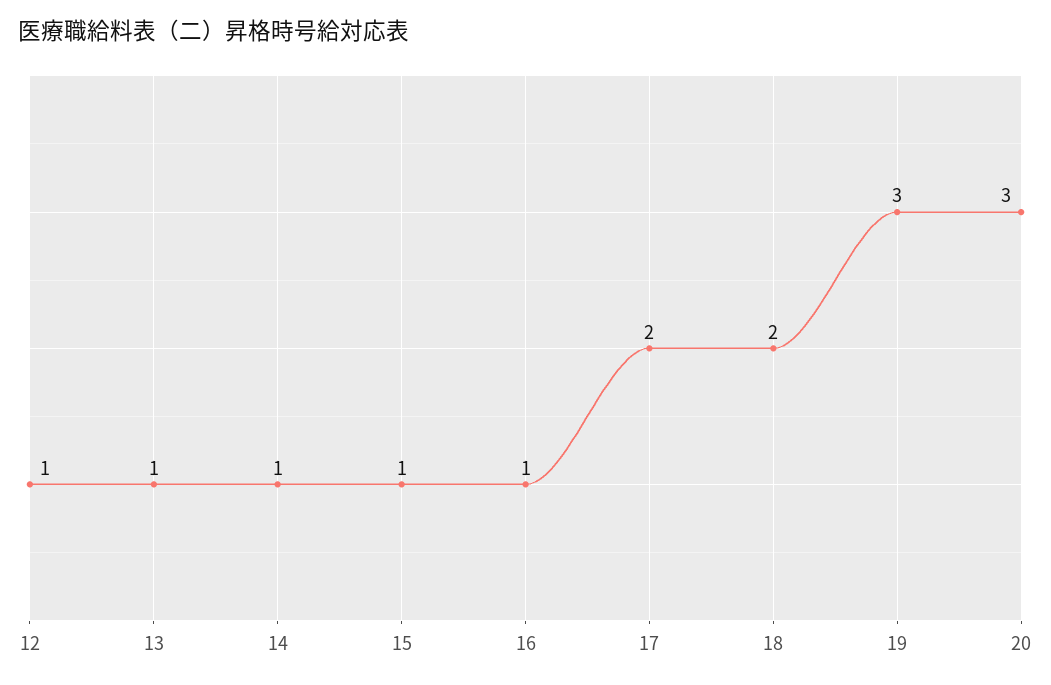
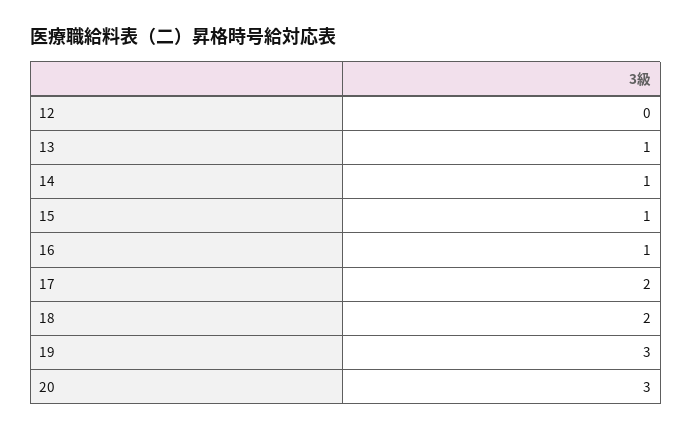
  {
-   "12": 1,
+   "12": 0,
    "13": 1,
    "14": 1,
    "15": 1,
    "16": 1,
    "17": 2,
    "18": 2,
    "19": 3,
    "20": 3
  }

